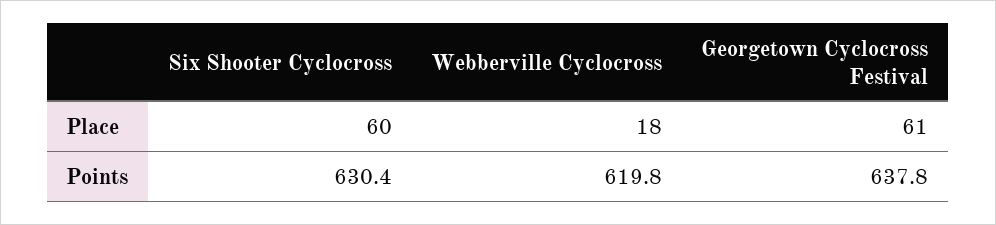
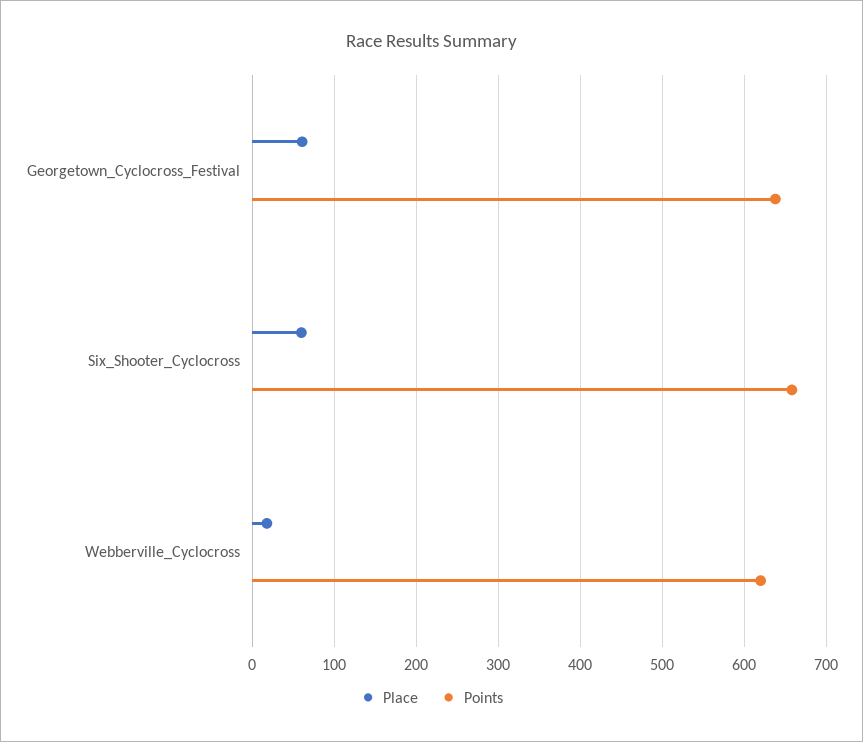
  {
    "Place": {
      "Six Shooter Cyclocross": 60,
      "Webberville Cyclocross": 18,
      "Georgetown Cyclocross Festival": 61
    },
    "Points": {
-     "Six Shooter Cyclocross": 630.4,
+     "Six Shooter Cyclocross": 660,
      "Webberville Cyclocross": 619.8,
      "Georgetown Cyclocross Festival": 637.8
    }
  }

